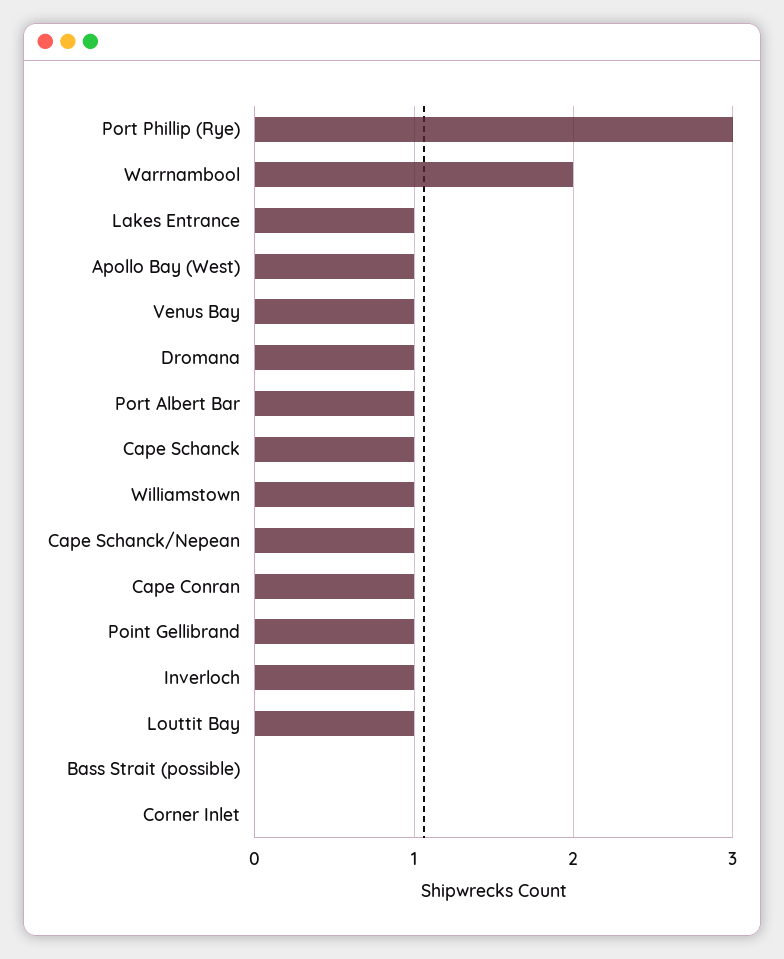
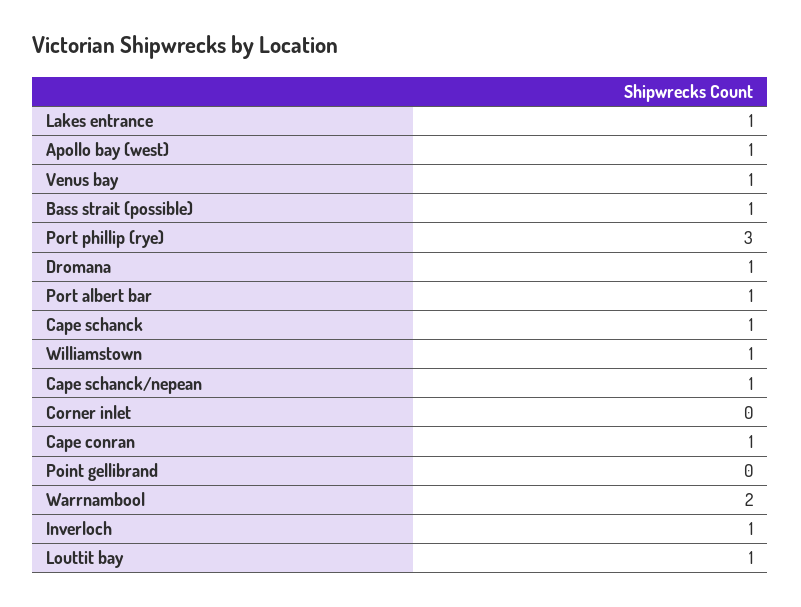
  {
    "Port Phillip (Rye)": 3,
    "Warrnambool": 2,
    "Lakes Entrance": 1,
    "Apollo Bay (West)": 1,
    "Venus Bay": 1,
    "Dromana": 1,
    "Port Albert Bar": 1,
    "Cape Schanck": 1,
    "Williamstown": 1,
    "Cape Schanck/Nepean": 1,
    "Cape Conran": 1,
-   "Point Gellibrand": 1,
+   "Point Gellibrand": 0,
    "Inverloch": 1,
    "Louttit Bay": 1,
-   "Bass Strait (possible)": 0,
+   "Bass Strait (possible)": 1,
    "Corner Inlet": 0
  }

